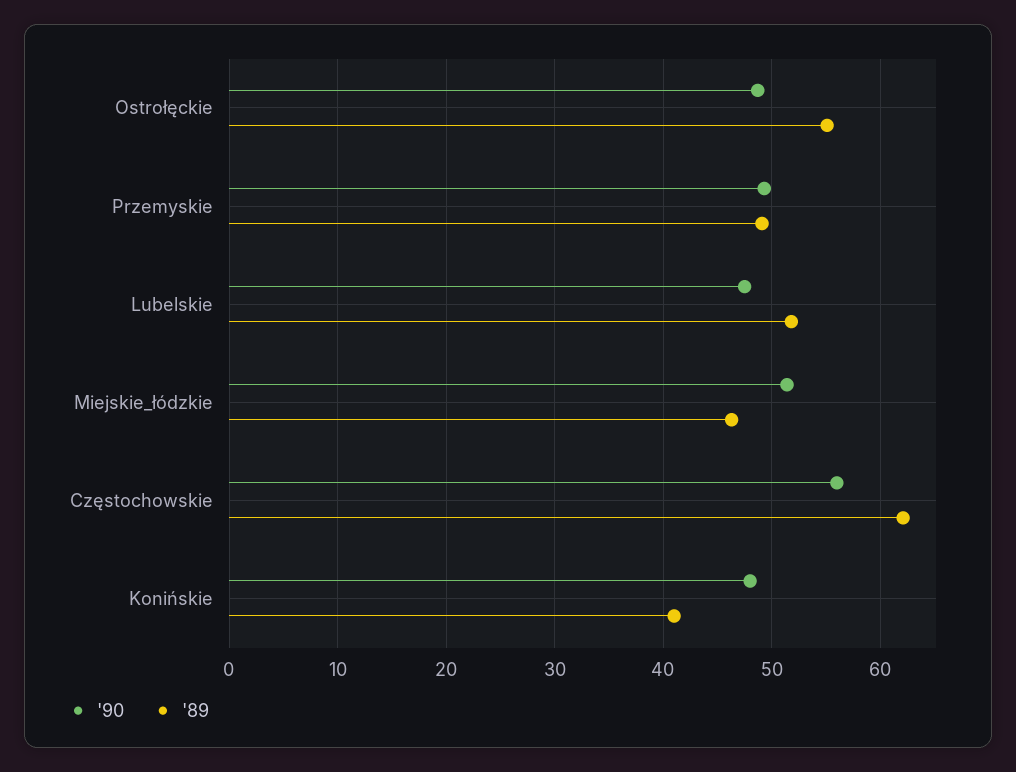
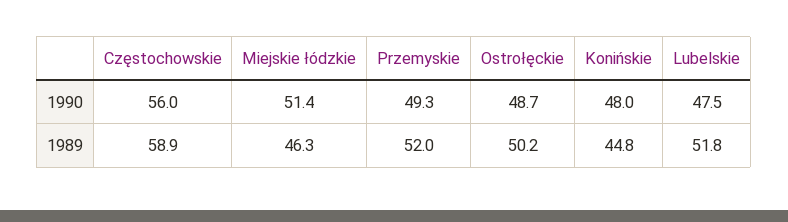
  {
    "'90": {
      "Ostrołęckie": 48.7,
      "Przemyskie": 49.3,
      "Lubelskie": 47.5,
      "Miejskie_łódzkie": 51.4,
      "Częstochowskie": 56,
      "Konińskie": 48
    },
    "'89": {
-     "Ostrołęckie": 55,
+     "Ostrołęckie": 50.2,
-     "Przemyskie": 49,
+     "Przemyskie": 52,
      "Lubelskie": 51.8,
      "Miejskie_łódzkie": 46.3,
-     "Częstochowskie": 62,
+     "Częstochowskie": 58.9,
-     "Konińskie": 41
+     "Konińskie": 44.8
    }
  }

